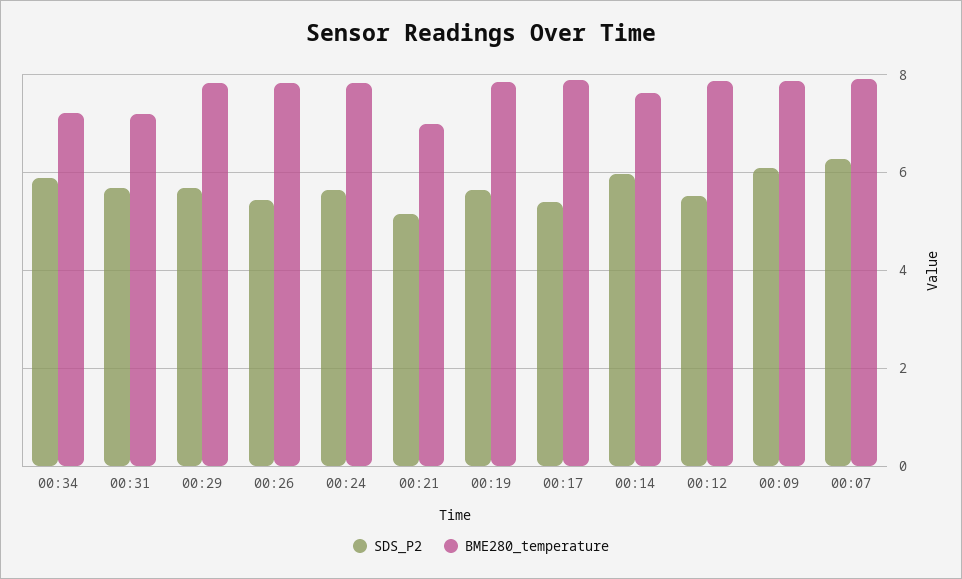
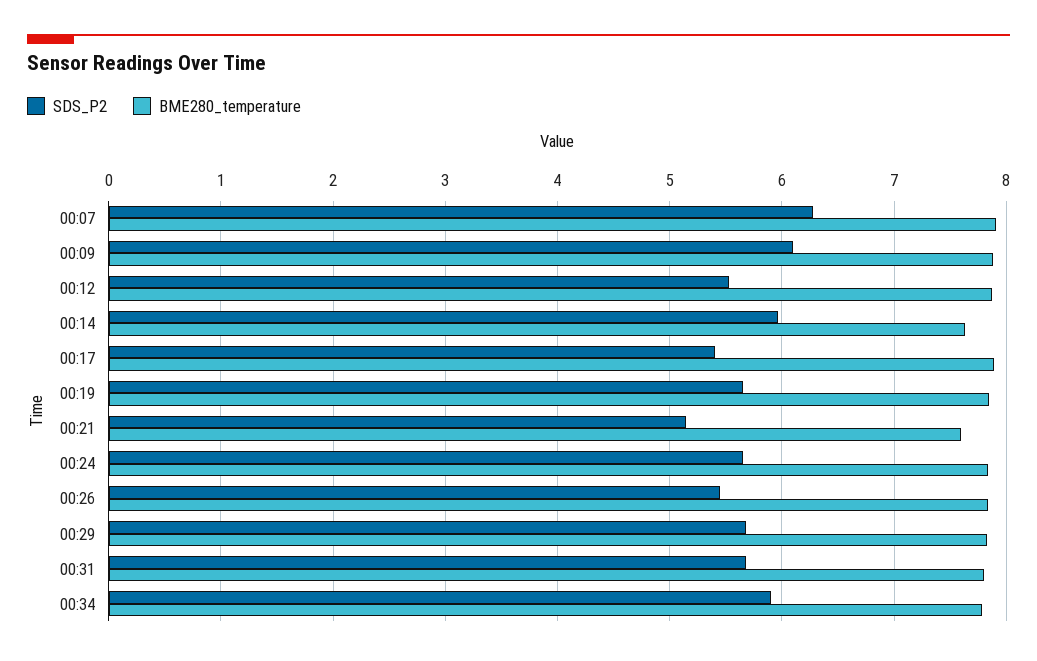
  {
    "SDS_P2": {
      "00:34": 5.9,
      "00:31": 5.7,
      "00:29": 5.7,
      "00:26": 5.5,
      "00:24": 5.7,
      "00:21": 5.2,
      "00:19": 5.7,
      "00:17": 5.4,
      "00:14": 6,
      "00:12": 5.5,
      "00:09": 6.1,
      "00:07": 6.3
    },
    "BME280_temperature": {
-     "00:34": 7.2,
+     "00:34": 7.8,
-     "00:31": 7.2,
+     "00:31": 7.8,
      "00:29": 7.8,
      "00:26": 7.8,
      "00:24": 7.8,
-     "00:21": 7,
+     "00:21": 7.6,
      "00:19": 7.9,
      "00:17": 7.9,
      "00:14": 7.6,
      "00:12": 7.9,
      "00:09": 7.9,
      "00:07": 7.9
    }
  }

